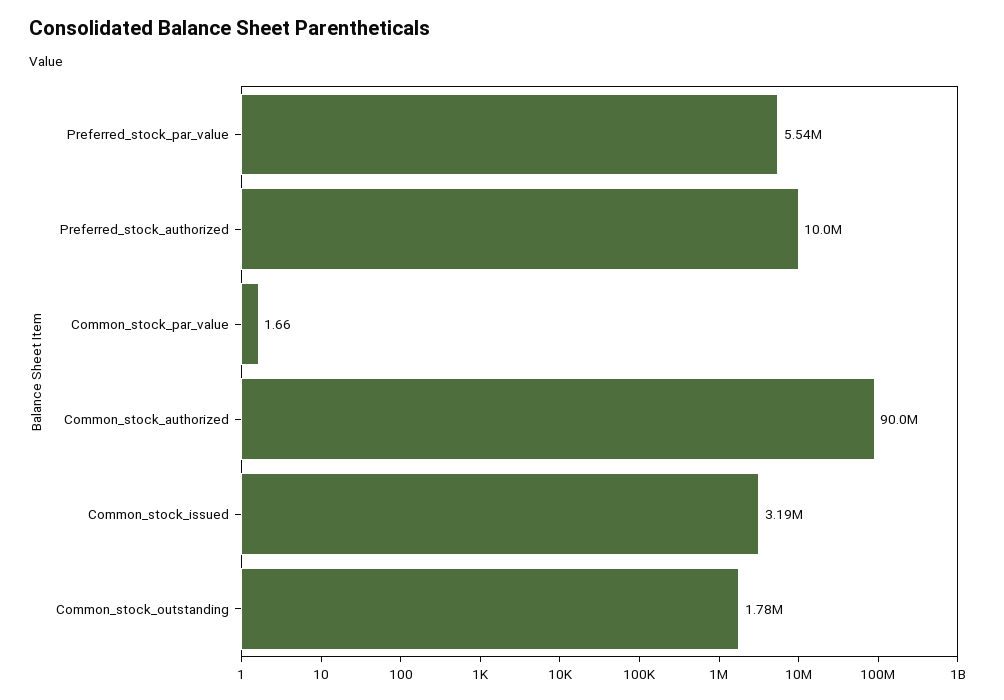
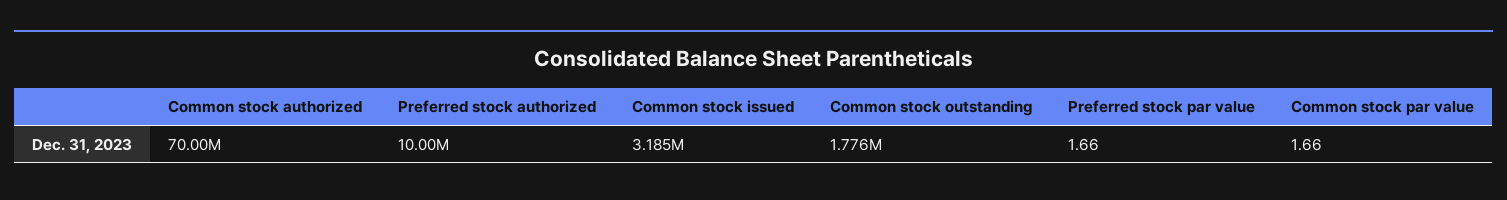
  {
-   "Preferred_stock_par_value": 5540000,
+   "Preferred_stock_par_value": 1.66,
    "Preferred_stock_authorized": 10000000,
    "Common_stock_par_value": 1.66,
-   "Common_stock_authorized": 90000000,
+   "Common_stock_authorized": 70000000,
    "Common_stock_issued": 3185000,
    "Common_stock_outstanding": 1776000
  }

